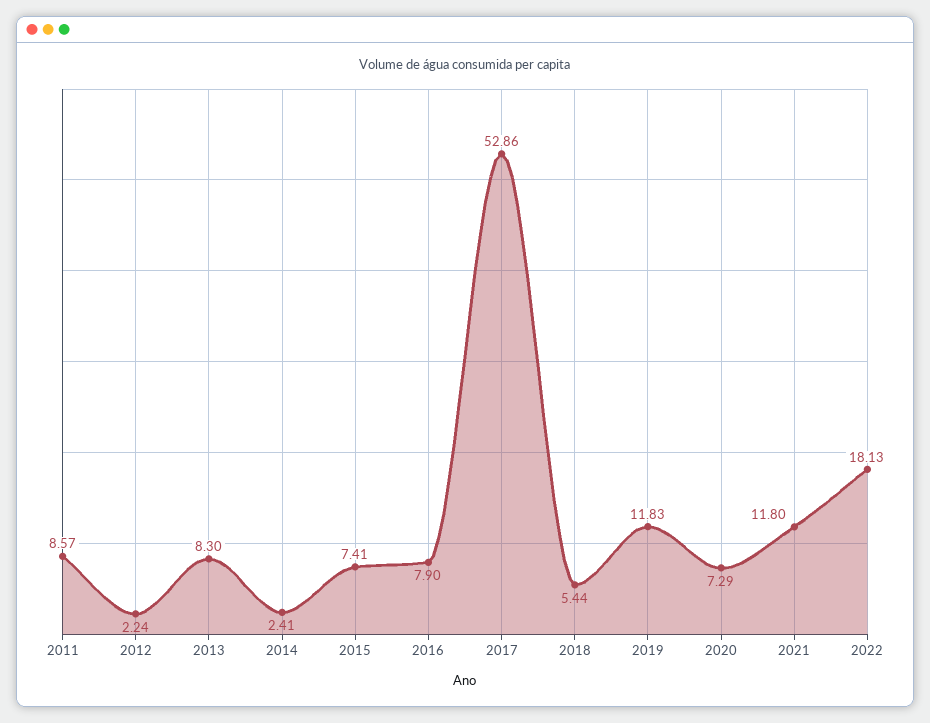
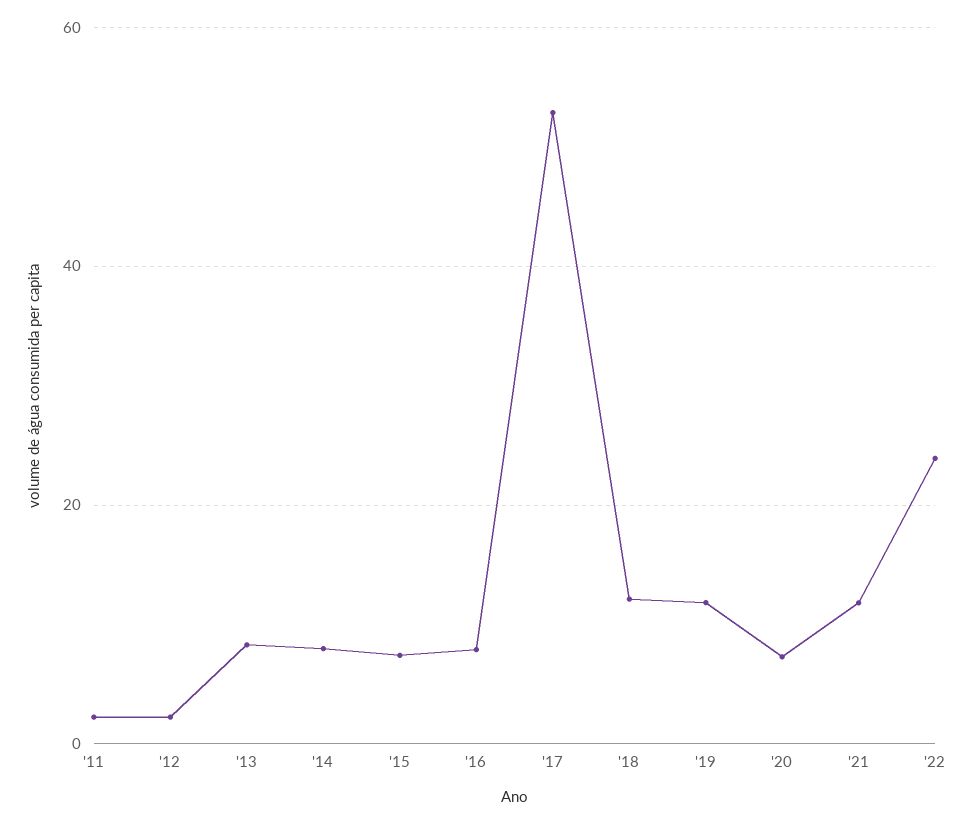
  {
-   "2011": 8.57,
+   "2011": 2,
    "2012": 2.24,
    "2013": 8.3,
-   "2014": 2.41,
+   "2014": 8,
    "2015": 7.41,
    "2016": 7.9,
    "2017": 52.86,
-   "2018": 5.44,
+   "2018": 12,
    "2019": 11.83,
    "2020": 7.29,
    "2021": 11.8,
-   "2022": 18.13
+   "2022": 24
  }

